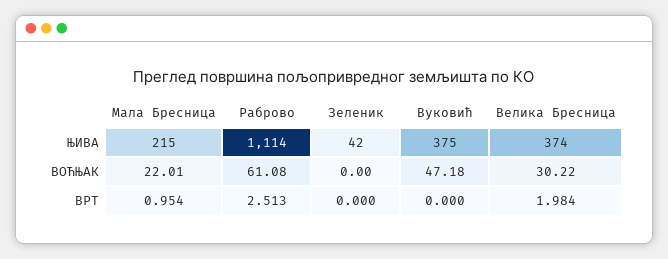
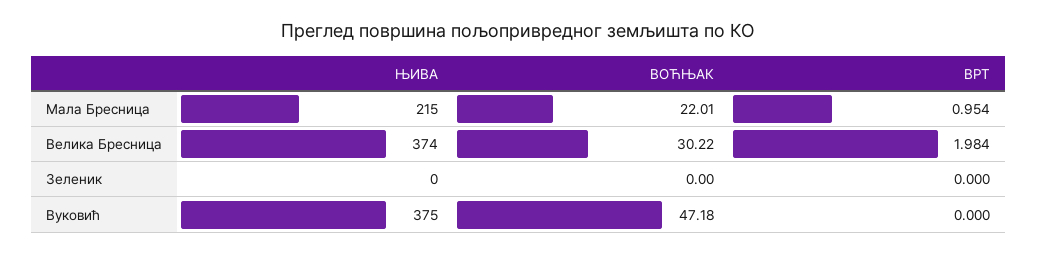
  {
    "Мала Бресница": {
      "ЊИВА": 215,
      "ВОЋЊАК": 22.01,
      "ВРТ": 0.954
    },
-   "Раброво": {
-     "ЊИВА": 1114,
-     "ВОЋЊАК": 61.08,
-     "ВРТ": 2.513
-   },
    "Зеленик": {
-     "ЊИВА": 42,
+     "ЊИВА": 0,
      "ВОЋЊАК": 0,
      "ВРТ": 0
    },
    "Вуковић": {
      "ЊИВА": 375,
      "ВОЋЊАК": 47.18,
      "ВРТ": 0
    },
    "Велика Бресница": {
      "ЊИВА": 374,
      "ВОЋЊАК": 30.22,
      "ВРТ": 1.984
    }
  }

